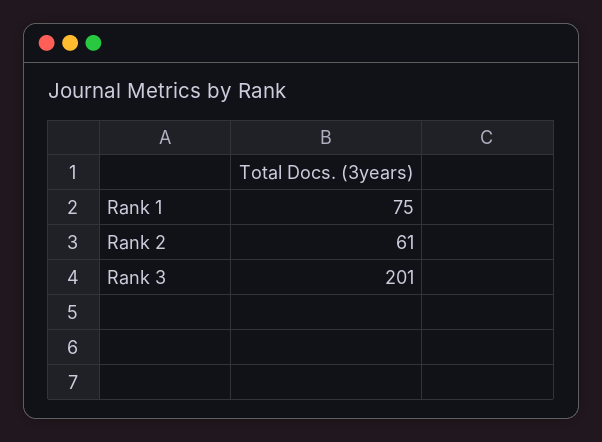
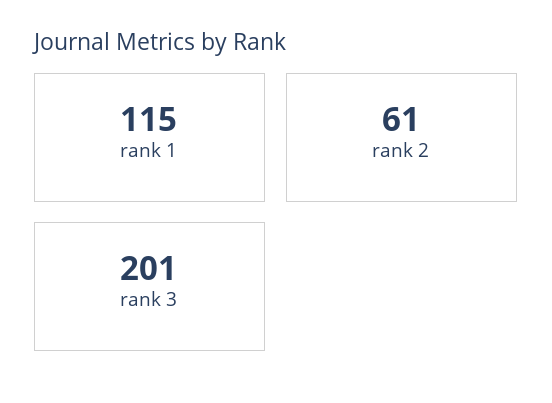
  {
-   "Rank 1": 75,
+   "Rank 1": 115,
    "Rank 2": 61,
    "Rank 3": 201
  }

